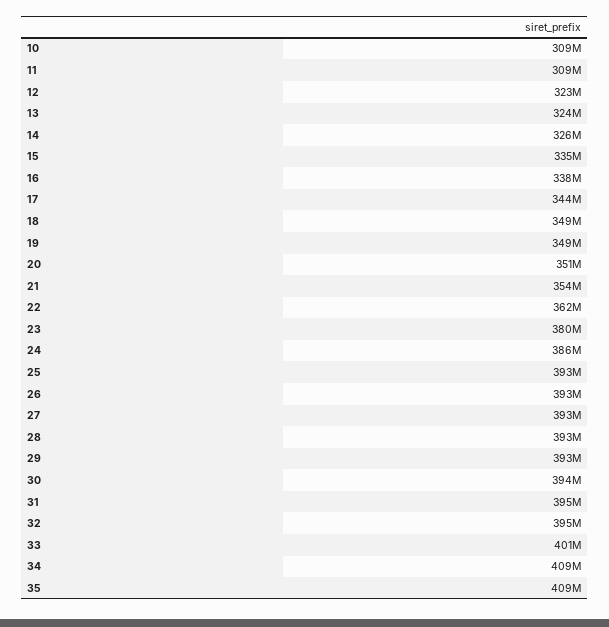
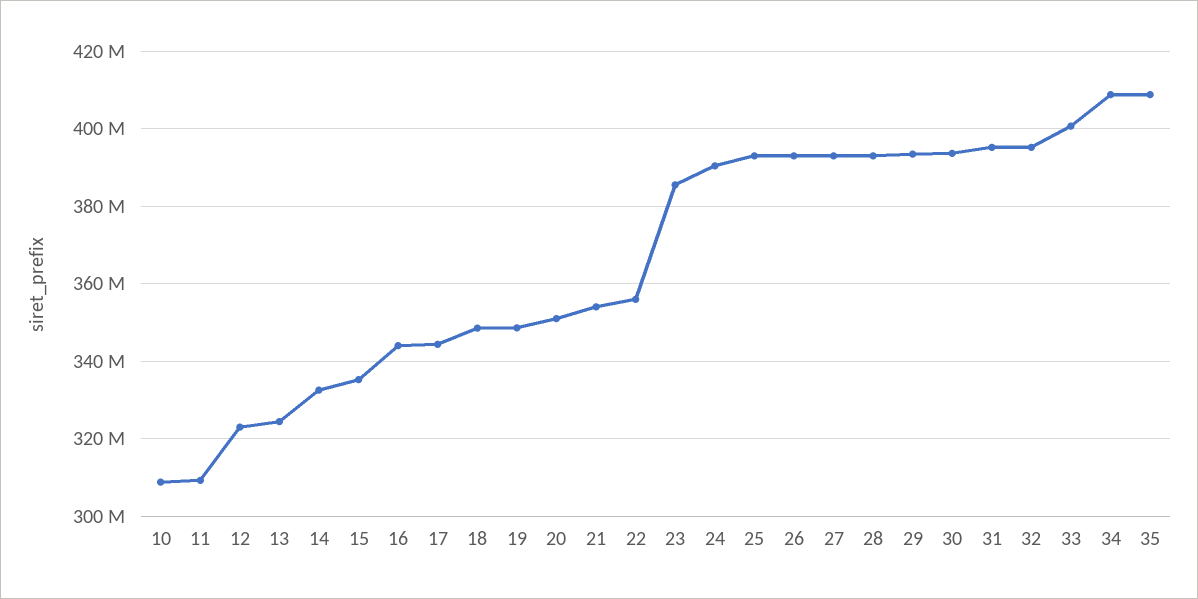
  {
    "10": 309000000,
    "11": 309000000,
    "12": 323000000,
    "13": 324000000,
-   "14": 326000000,
+   "14": 332000000,
    "15": 335000000,
-   "16": 338000000,
+   "16": 344000000,
    "17": 344000000,
    "18": 349000000,
    "19": 349000000,
    "20": 351000000,
    "21": 354000000,
-   "22": 362000000,
+   "22": 356000000,
-   "23": 380000000,
+   "23": 386000000,
-   "24": 386000000,
+   "24": 390000000,
    "25": 393000000,
    "26": 393000000,
    "27": 393000000,
    "28": 393000000,
    "29": 393000000,
    "30": 394000000,
    "31": 395000000,
    "32": 395000000,
    "33": 401000000,
    "34": 409000000,
    "35": 409000000
  }

